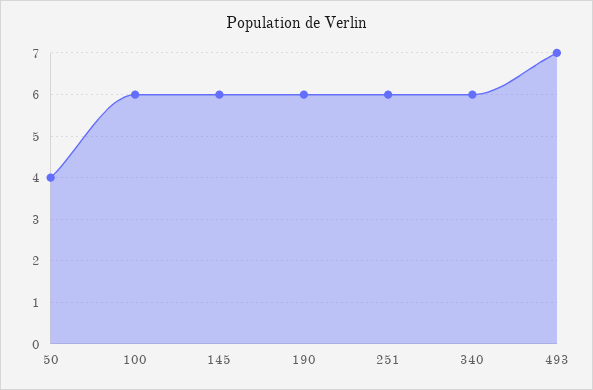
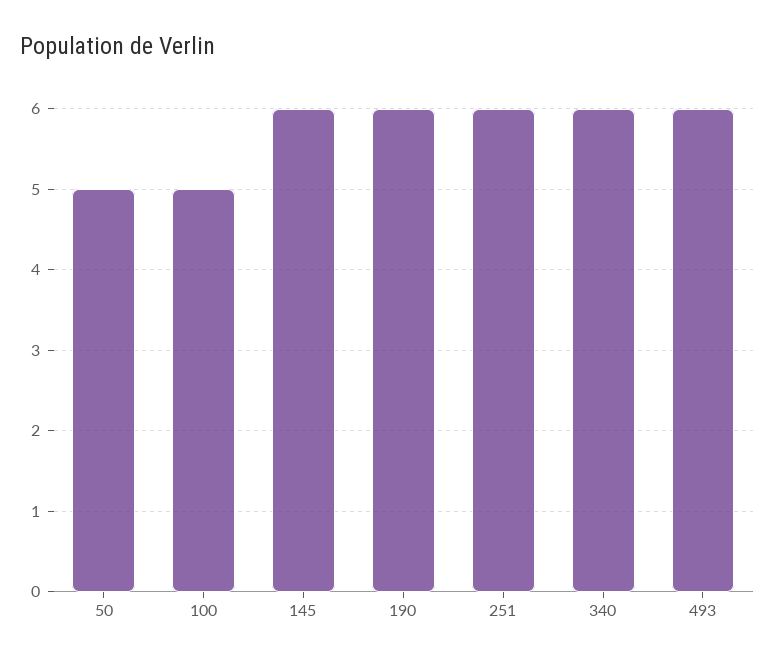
  {
-   "50": 4,
+   "50": 5,
-   "100": 6,
+   "100": 5,
    "145": 6,
    "190": 6,
    "251": 6,
    "340": 6,
-   "493": 7
+   "493": 6
  }

